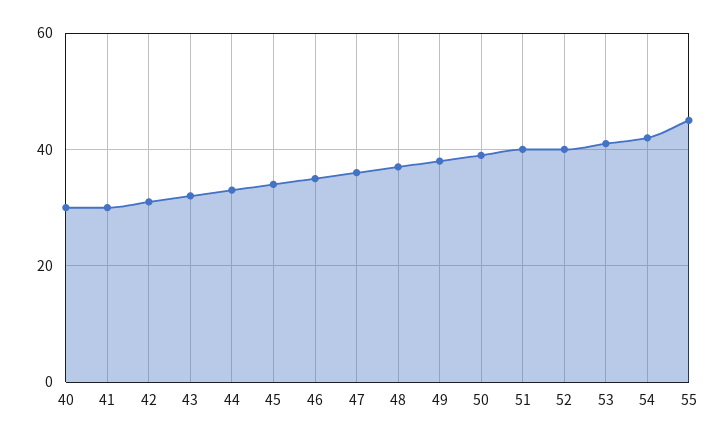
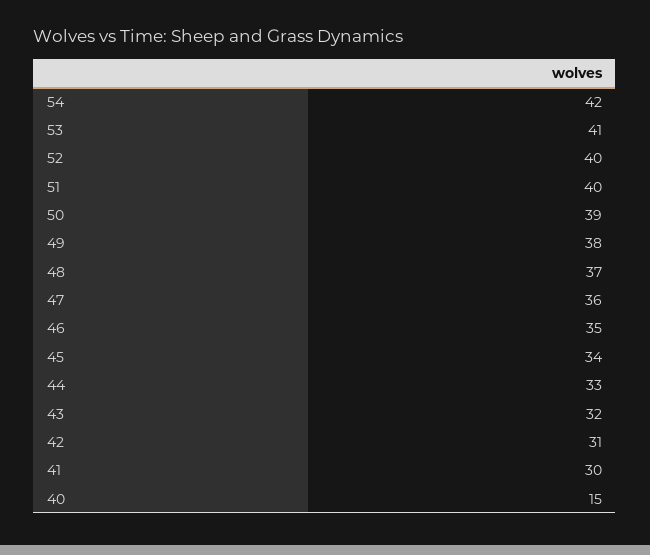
  {
-   "40": 30,
+   "40": 15,
    "41": 30,
    "42": 31,
    "43": 32,
    "44": 33,
    "45": 34,
    "46": 35,
    "47": 36,
    "48": 37,
    "49": 38,
    "50": 39,
    "51": 40,
    "52": 40,
    "53": 41,
-   "54": 42,
+   "54": 42
-   "55": 45
  }

